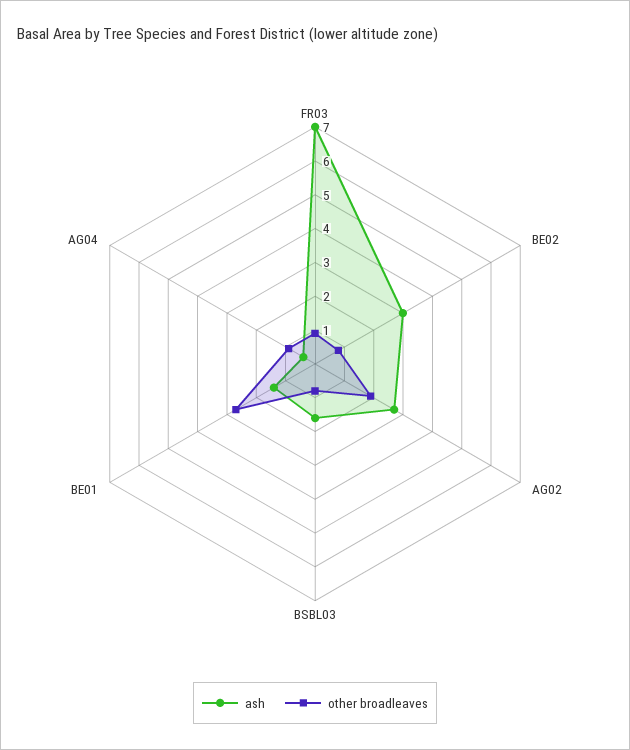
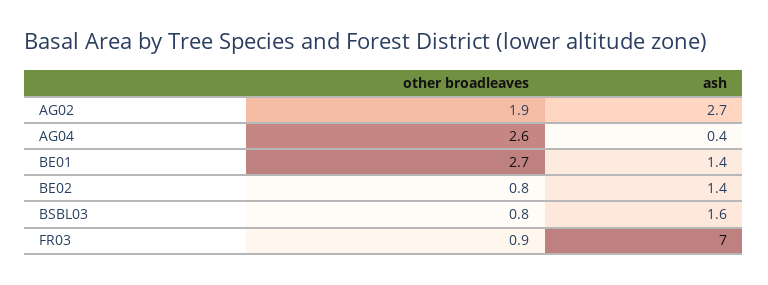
  {
    "ash": {
      "FR03": 7,
-     "BE02": 3,
+     "BE02": 1.4,
      "AG02": 2.7,
      "BSBL03": 1.6,
      "BE01": 1.4,
      "AG04": 0.4
    },
    "other broadleaves": {
      "FR03": 0.9,
      "BE02": 0.8,
      "AG02": 1.9,
      "BSBL03": 0.8,
      "BE01": 2.7,
-     "AG04": 1
+     "AG04": 2.6
    }
  }

